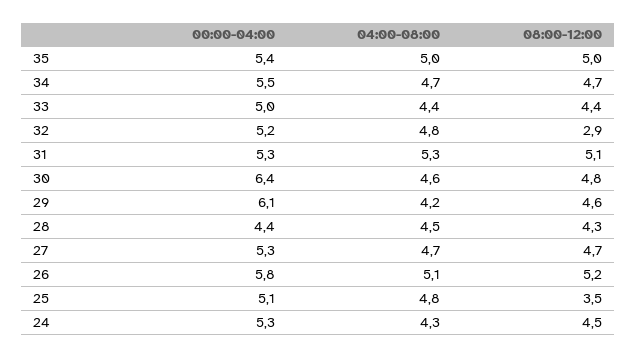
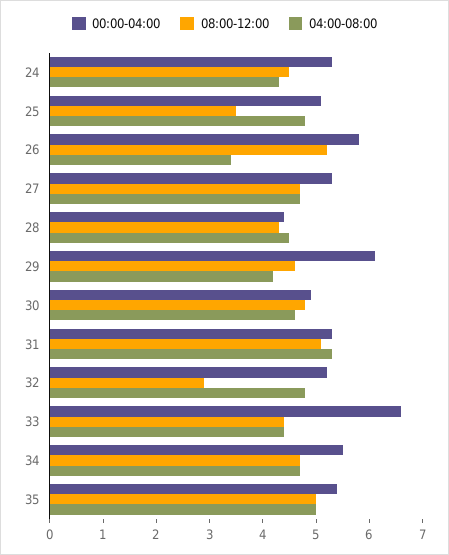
  {
    "00:00-04:00": {
      "35": 5.4,
      "34": 5.5,
-     "33": 5,
+     "33": 6.5,
      "32": 5.2,
      "31": 5.3,
-     "30": 6.4,
+     "30": 5,
      "29": 6.1,
      "28": 4.4,
      "27": 5.3,
      "26": 5.8,
      "25": 5.1,
      "24": 5.3
    },
    "04:00-08:00": {
      "35": 5,
      "34": 4.7,
      "33": 4.4,
      "32": 4.8,
      "31": 5.3,
      "30": 4.6,
      "29": 4.2,
      "28": 4.5,
      "27": 4.7,
-     "26": 5.1,
+     "26": 3.5,
      "25": 4.8,
      "24": 4.3
    },
    "08:00-12:00": {
      "35": 5,
      "34": 4.7,
      "33": 4.4,
      "32": 2.9,
      "31": 5.1,
      "30": 4.8,
      "29": 4.6,
      "28": 4.3,
      "27": 4.7,
      "26": 5.2,
      "25": 3.5,
      "24": 4.5
    }
  }

